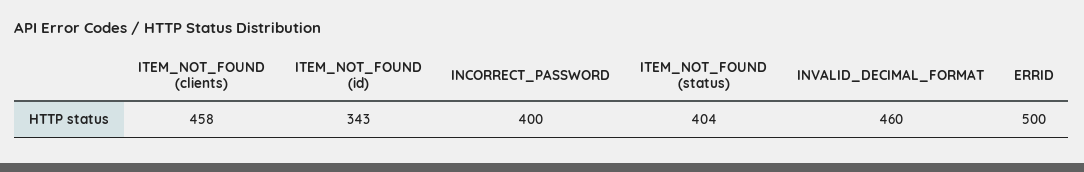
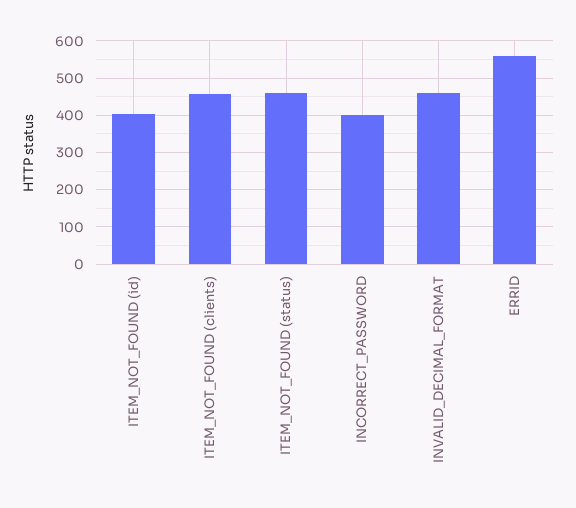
  {
    "ITEM_NOT_FOUND (clients)": 458,
-   "ITEM_NOT_FOUND (id)": 343,
+   "ITEM_NOT_FOUND (id)": 400,
    "INCORRECT_PASSWORD": 400,
-   "ITEM_NOT_FOUND (status)": 404,
+   "ITEM_NOT_FOUND (status)": 460,
    "INVALID_DECIMAL_FORMAT": 460,
-   "ERRID": 500
+   "ERRID": 560
  }

